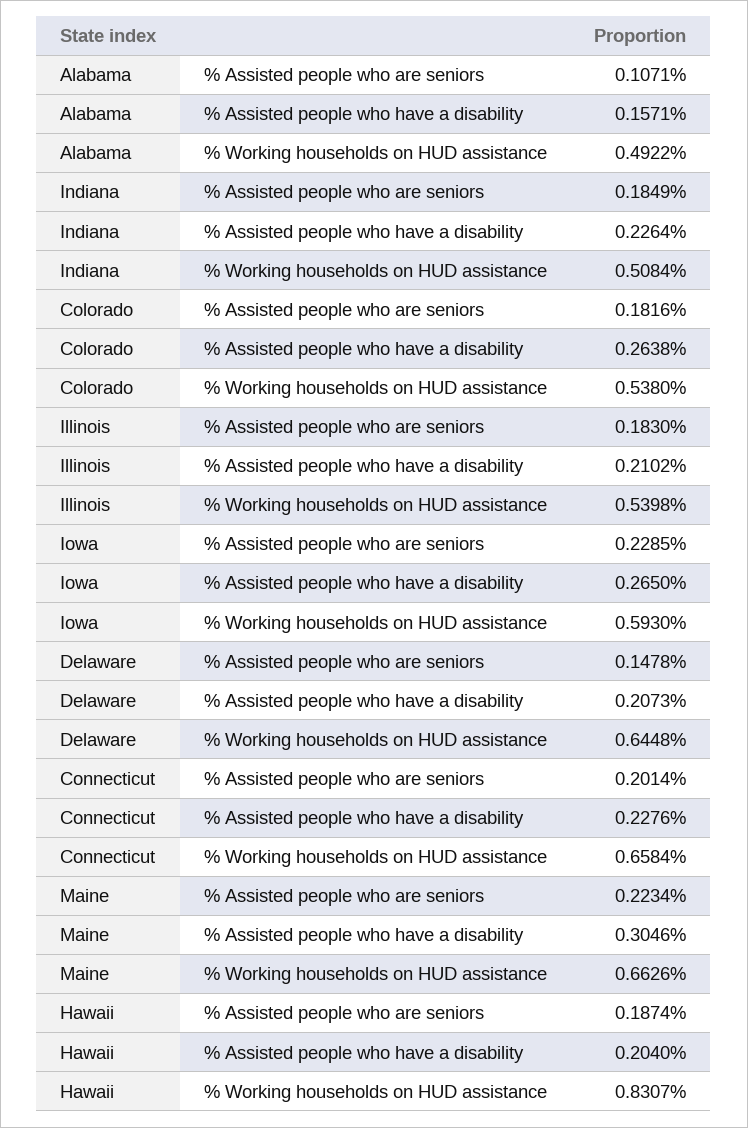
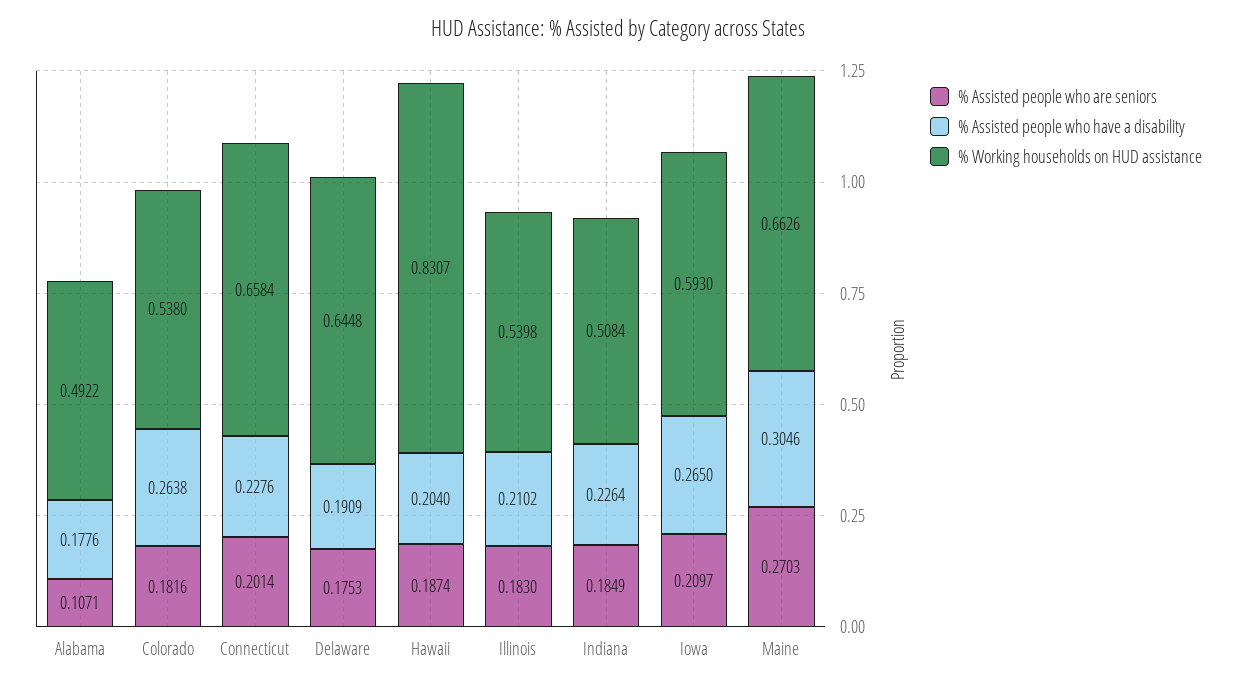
  {
    "% Assisted people who are seniors": {
      "Alabama": 0.1071,
      "Indiana": 0.1849,
      "Colorado": 0.1816,
      "Illinois": 0.183,
-     "Iowa": 0.2285,
+     "Iowa": 0.2097,
-     "Delaware": 0.1478,
+     "Delaware": 0.1753,
      "Connecticut": 0.2014,
-     "Maine": 0.2234,
+     "Maine": 0.2703,
      "Hawaii": 0.1874
    },
    "% Assisted people who have a disability": {
-     "Alabama": 0.1571,
+     "Alabama": 0.1776,
      "Indiana": 0.2264,
      "Colorado": 0.2638,
      "Illinois": 0.2102,
      "Iowa": 0.265,
-     "Delaware": 0.2073,
+     "Delaware": 0.1909,
      "Connecticut": 0.2276,
      "Maine": 0.3046,
      "Hawaii": 0.204
    },
    "% Working households on HUD assistance": {
      "Alabama": 0.4922,
      "Indiana": 0.5084,
      "Colorado": 0.538,
      "Illinois": 0.5398,
      "Iowa": 0.593,
      "Delaware": 0.6448,
      "Connecticut": 0.6584,
      "Maine": 0.6626,
      "Hawaii": 0.8307
    }
  }

